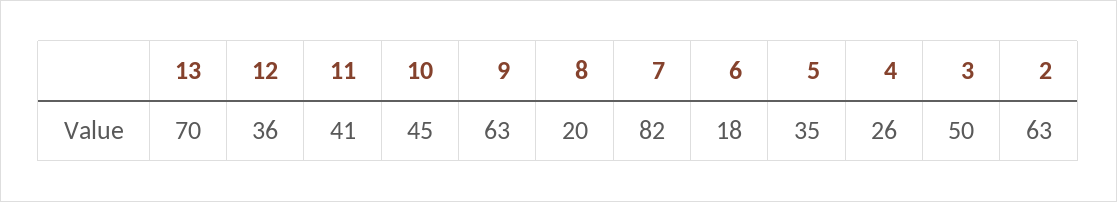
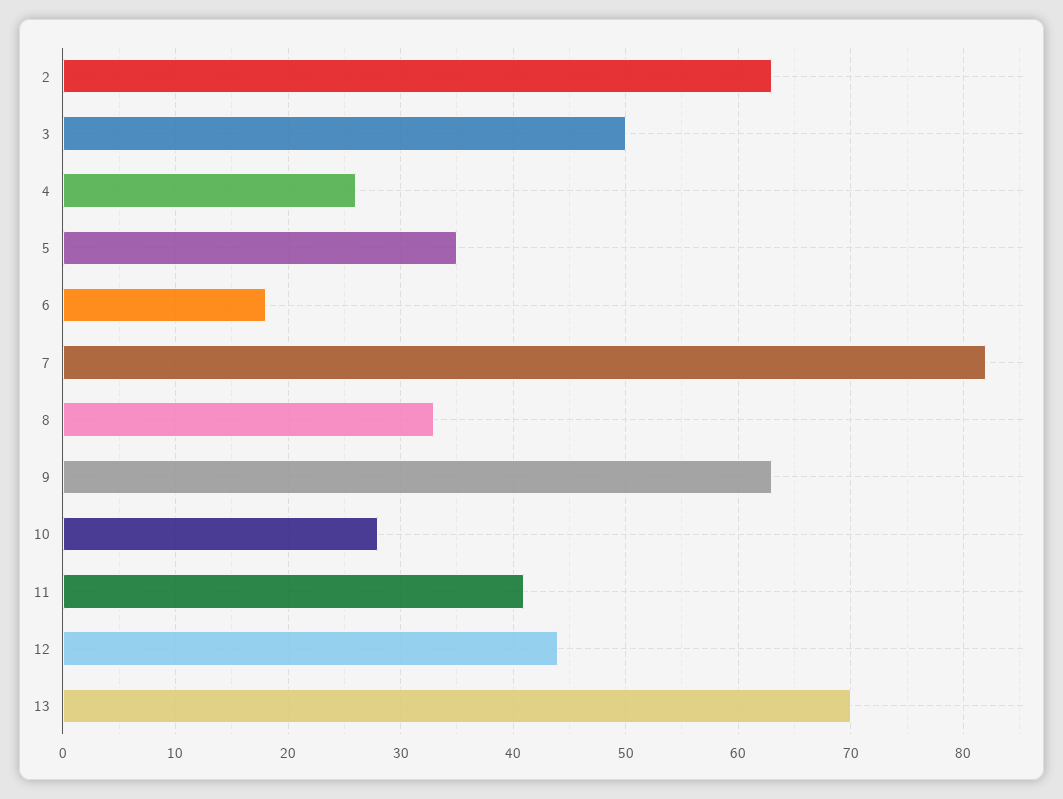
  {
    "13": 70,
-   "12": 36,
+   "12": 44,
    "11": 41,
-   "10": 45,
+   "10": 28,
    "9": 63,
-   "8": 20,
+   "8": 33,
    "7": 82,
    "6": 18,
    "5": 35,
    "4": 26,
    "3": 50,
    "2": 63
  }

